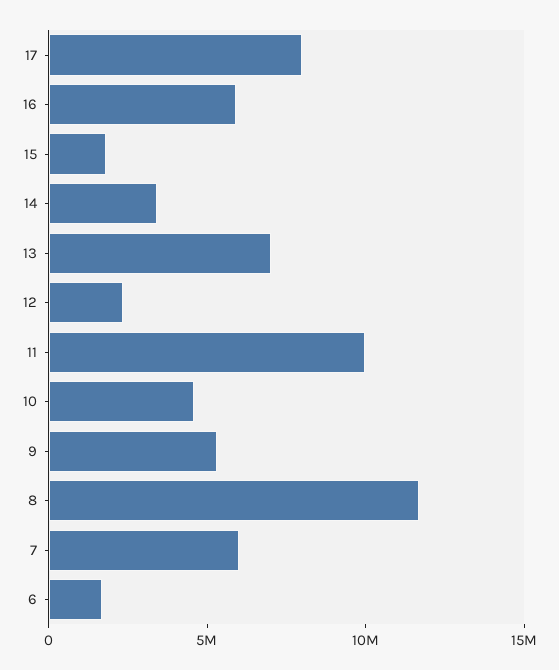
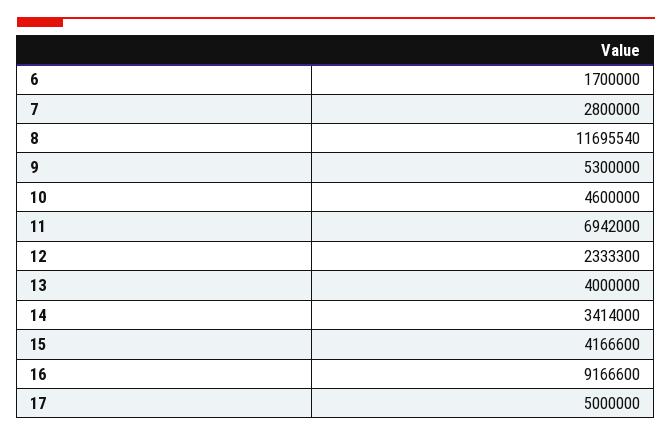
  {
-   "17": 8000000,
+   "17": 5000000,
-   "16": 6000000,
+   "16": 9166600,
-   "15": 2000000,
+   "15": 4166600,
    "14": 3414000,
-   "13": 7000000,
+   "13": 4000000,
    "12": 2333300,
-   "11": 10000000,
+   "11": 6942000,
    "10": 4600000,
    "9": 5300000,
    "8": 11695540,
-   "7": 6000000,
+   "7": 2800000,
    "6": 1700000
  }

